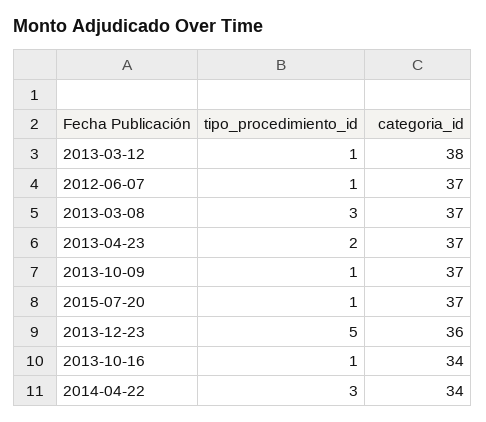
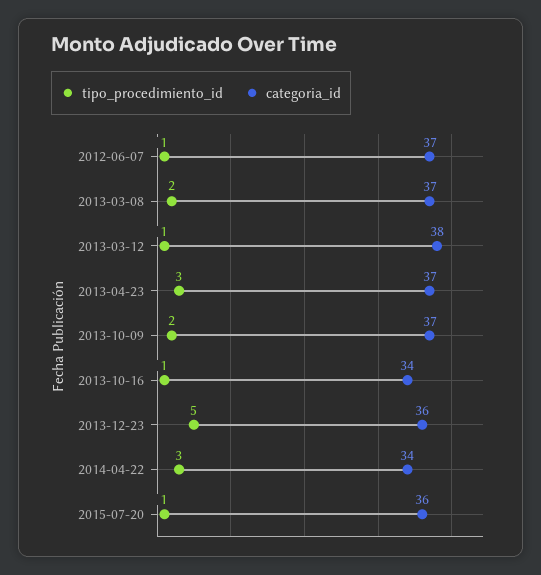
  {
    "tipo_procedimiento_id": {
      "2013-03-12": 1,
      "2012-06-07": 1,
-     "2013-03-08": 3,
+     "2013-03-08": 2,
-     "2013-04-23": 2,
+     "2013-04-23": 3,
-     "2013-10-09": 1,
+     "2013-10-09": 2,
      "2015-07-20": 1,
      "2013-12-23": 5,
      "2013-10-16": 1,
      "2014-04-22": 3
    },
    "categoria_id": {
      "2013-03-12": 38,
      "2012-06-07": 37,
      "2013-03-08": 37,
      "2013-04-23": 37,
      "2013-10-09": 37,
-     "2015-07-20": 37,
+     "2015-07-20": 36,
      "2013-12-23": 36,
      "2013-10-16": 34,
      "2014-04-22": 34
    }
  }

